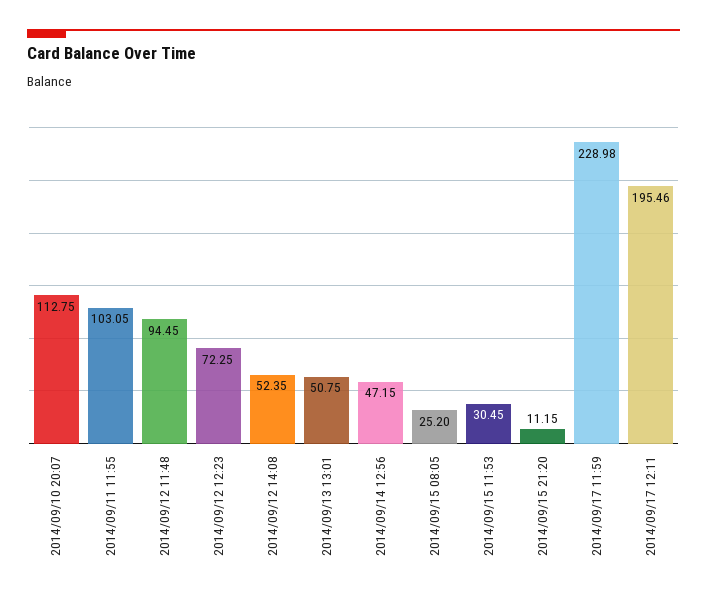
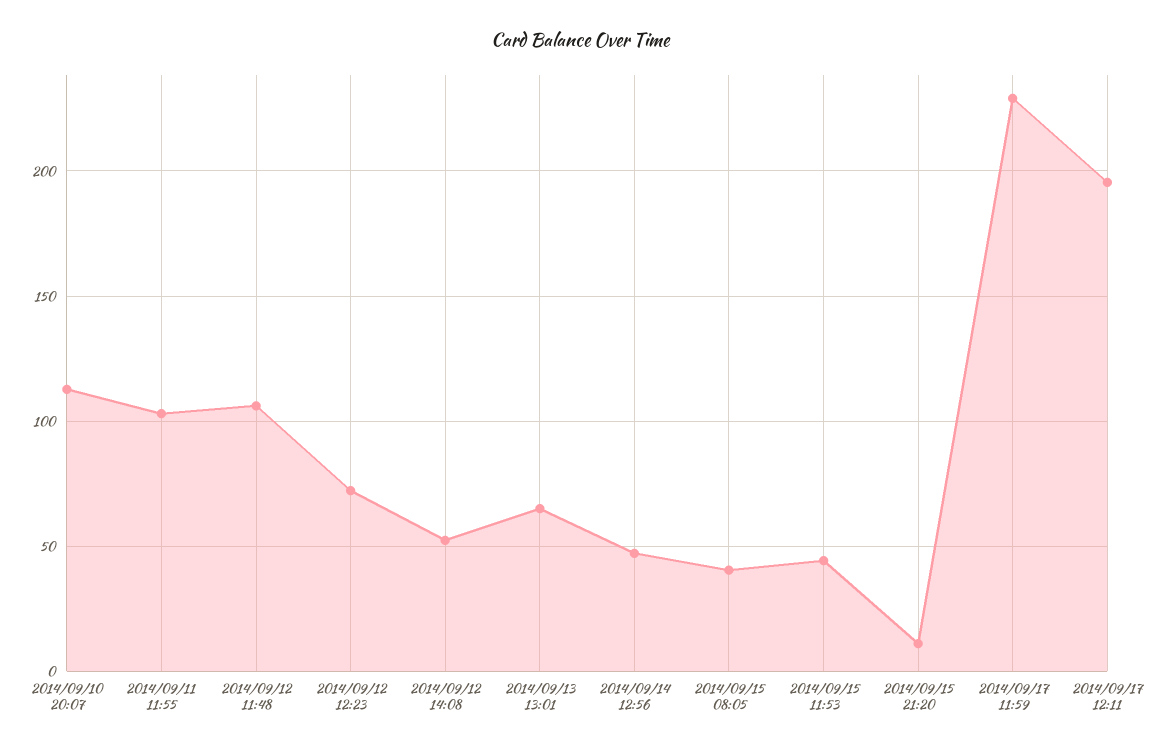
  {
    "2014/09/10 20:07": 112.75,
    "2014/09/11 11:55": 103.05,
-   "2014/09/12 11:48": 94.45,
+   "2014/09/12 11:48": 105,
    "2014/09/12 12:23": 72.25,
    "2014/09/12 14:08": 52.35,
-   "2014/09/13 13:01": 50.75,
+   "2014/09/13 13:01": 65,
    "2014/09/14 12:56": 47.15,
-   "2014/09/15 08:05": 25.2,
+   "2014/09/15 08:05": 40,
-   "2014/09/15 11:53": 30.45,
+   "2014/09/15 11:53": 45,
    "2014/09/15 21:20": 11.15,
    "2014/09/17 11:59": 228.98,
    "2014/09/17 12:11": 195.46
  }

